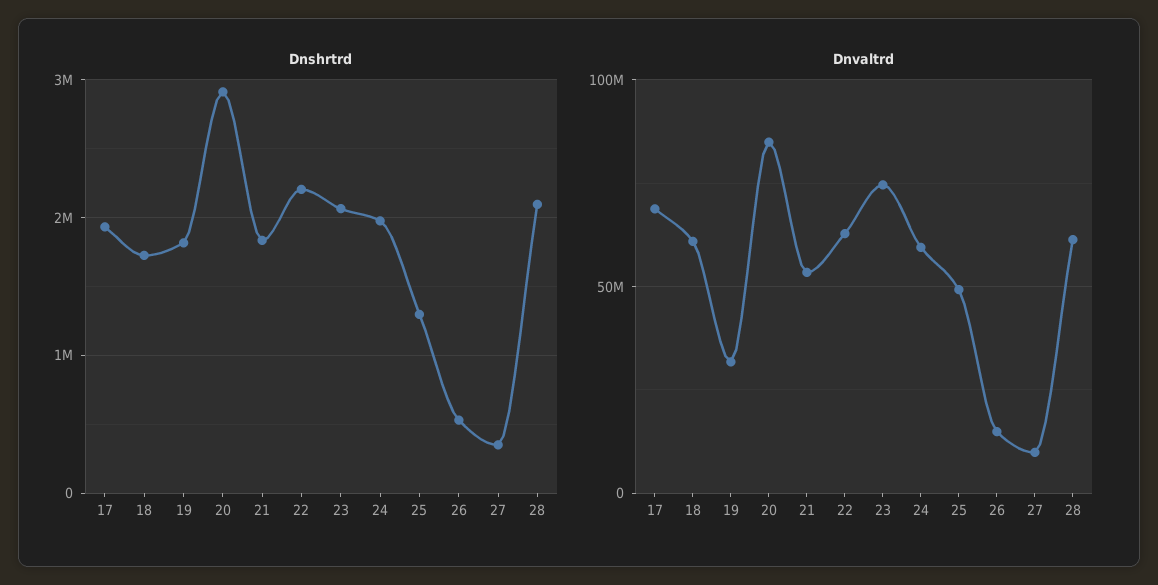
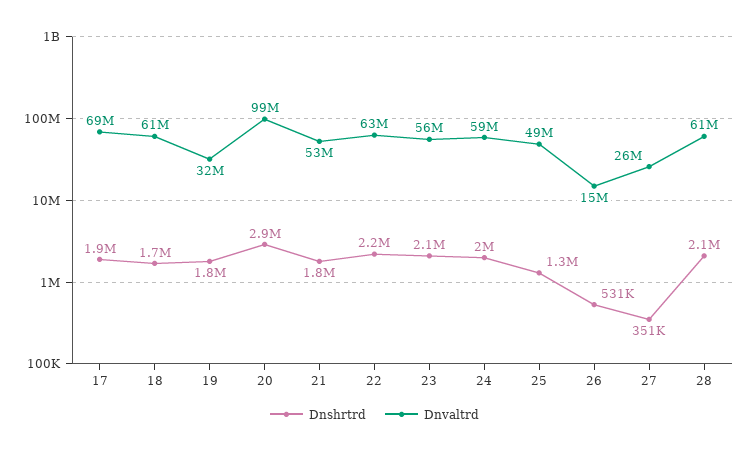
  {
    "Dnshrtrd": {
      "17": 1900000,
      "18": 1700000,
      "19": 1800000,
      "20": 2900000,
      "21": 1800000,
      "22": 2200000,
      "23": 2100000,
      "24": 2000000,
      "25": 1300000,
      "26": 531000,
      "27": 351000,
      "28": 2100000
    },
    "Dnvaltrd": {
      "17": 69000000,
      "18": 61000000,
      "19": 32000000,
-     "20": 85000000,
+     "20": 99000000,
      "21": 53000000,
      "22": 63000000,
-     "23": 75000000,
+     "23": 56000000,
      "24": 59000000,
      "25": 49000000,
      "26": 15000000,
-     "27": 10000000,
+     "27": 26000000,
      "28": 61000000
    }
  }

